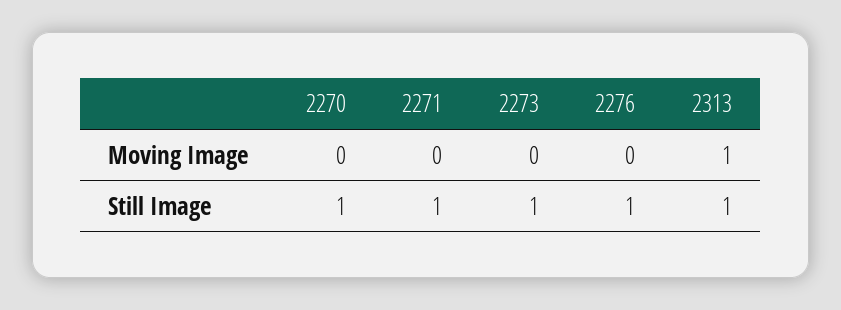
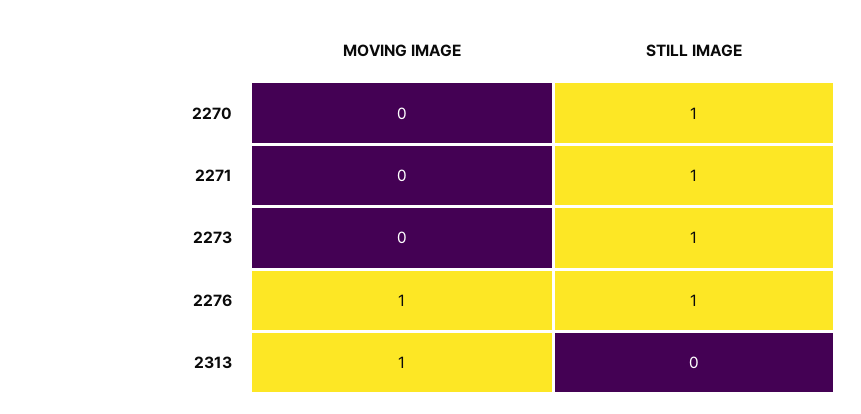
  {
    "2270": {
      "Moving Image": 0,
      "Still Image": 1
    },
    "2271": {
      "Moving Image": 0,
      "Still Image": 1
    },
    "2273": {
      "Moving Image": 0,
      "Still Image": 1
    },
    "2276": {
-     "Moving Image": 0,
+     "Moving Image": 1,
      "Still Image": 1
    },
    "2313": {
      "Moving Image": 1,
-     "Still Image": 1
+     "Still Image": 0
    }
  }

